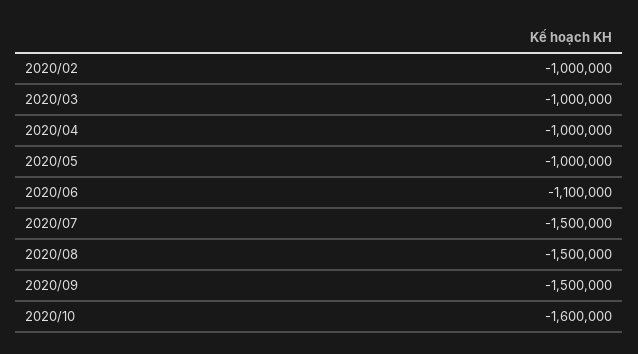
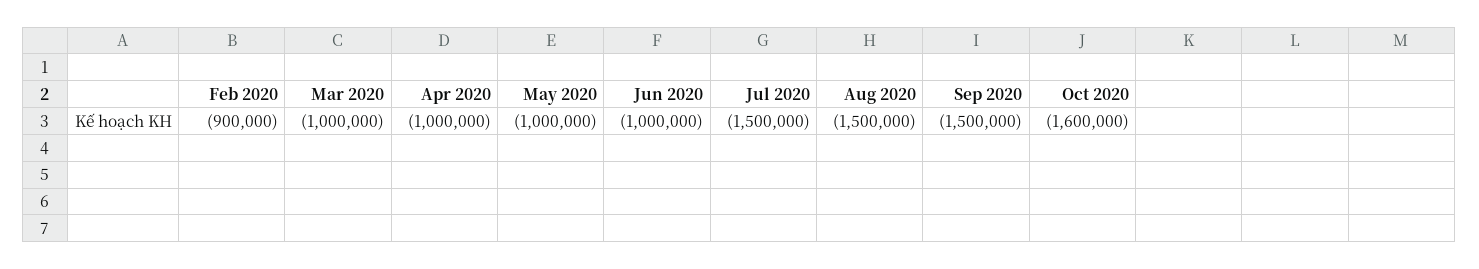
  {
-   "2020/02": -1000000,
+   "2020/02": -900000,
    "2020/03": -1000000,
    "2020/04": -1000000,
    "2020/05": -1000000,
-   "2020/06": -1100000,
+   "2020/06": -1000000,
    "2020/07": -1500000,
    "2020/08": -1500000,
    "2020/09": -1500000,
    "2020/10": -1600000
  }

